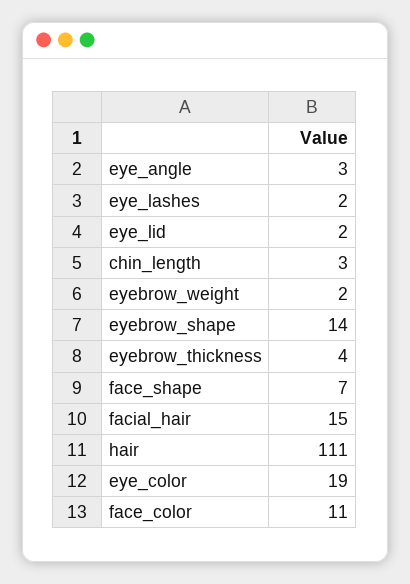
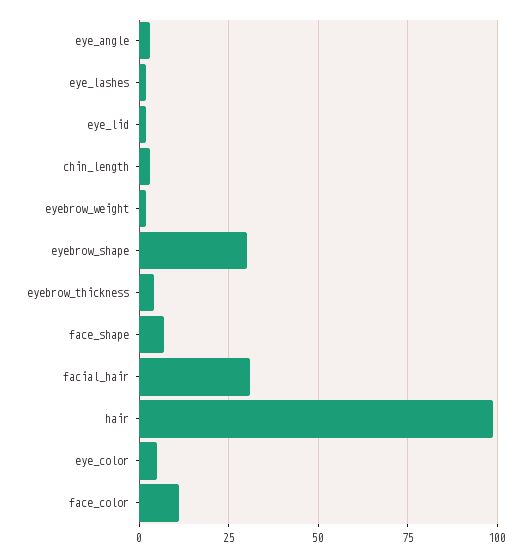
  {
    "eye_angle": 3,
    "eye_lashes": 2,
    "eye_lid": 2,
    "chin_length": 3,
    "eyebrow_weight": 2,
-   "eyebrow_shape": 14,
+   "eyebrow_shape": 30,
    "eyebrow_thickness": 4,
    "face_shape": 7,
-   "facial_hair": 15,
+   "facial_hair": 30,
-   "hair": 111,
+   "hair": 100,
-   "eye_color": 19,
+   "eye_color": 5,
    "face_color": 11
  }

